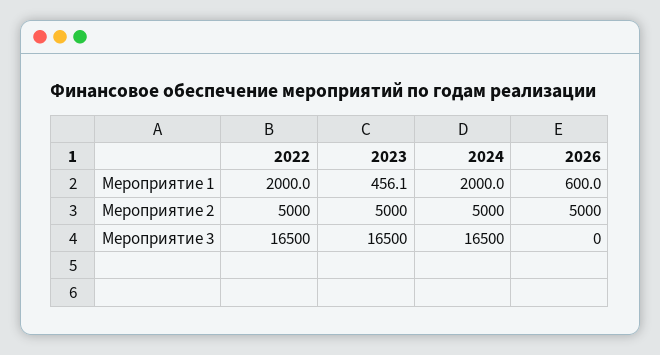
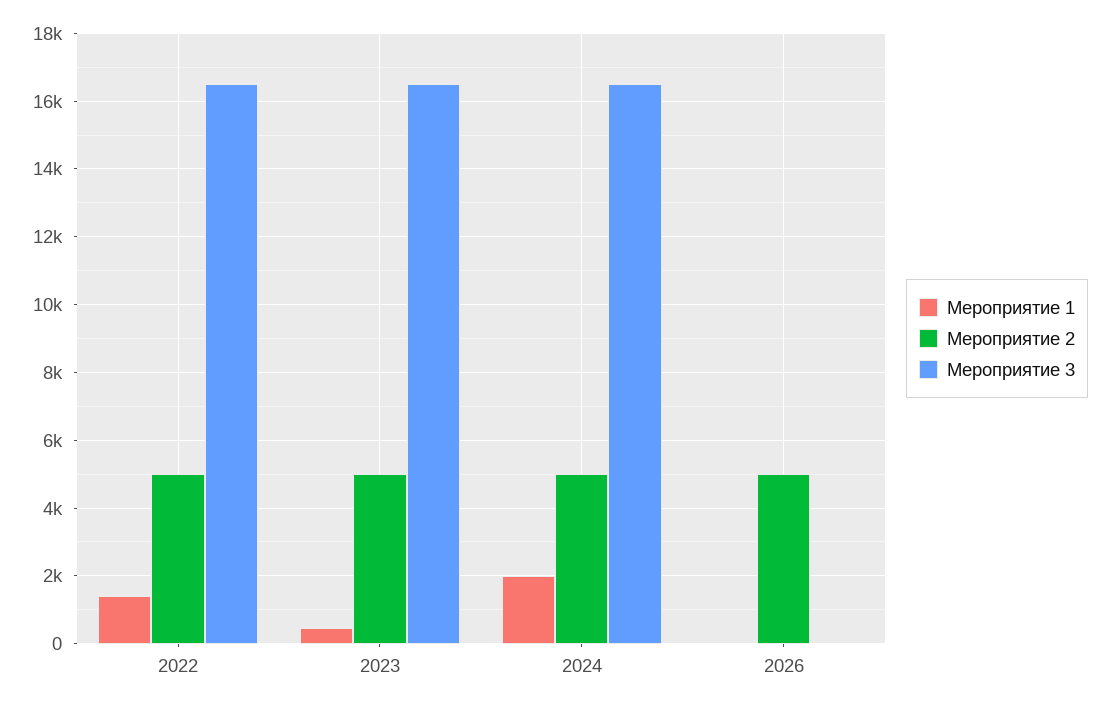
  {
    "Мероприятие 1": {
-     "2022": 2000,
+     "2022": 1400,
      "2023": 456.1,
      "2024": 2000,
-     "2026": 600
+     "2026": 0
    },
    "Мероприятие 2": {
      "2022": 5000,
      "2023": 5000,
      "2024": 5000,
      "2026": 5000
    },
    "Мероприятие 3": {
      "2022": 16500,
      "2023": 16500,
      "2024": 16500,
      "2026": 0
    }
  }

